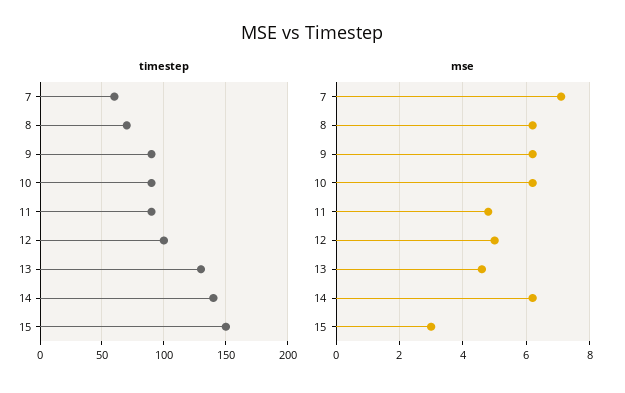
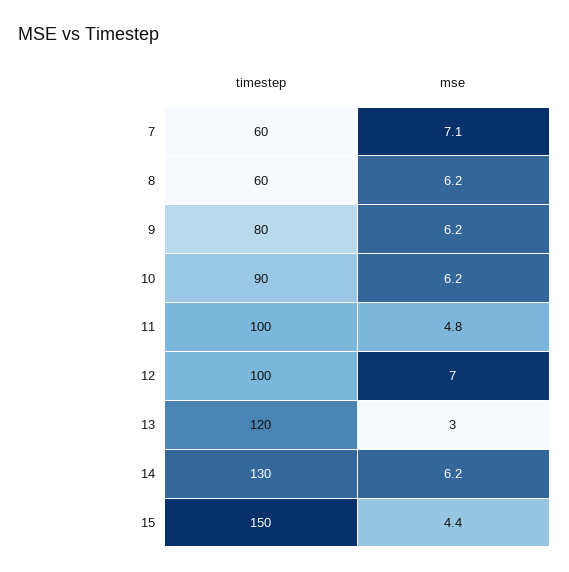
  {
    "timestep": {
      "7": 60,
-     "8": 70,
+     "8": 60,
-     "9": 90,
+     "9": 80,
      "10": 90,
-     "11": 90,
+     "11": 100,
      "12": 100,
-     "13": 130,
+     "13": 120,
-     "14": 140,
+     "14": 130,
      "15": 150
    },
    "mse": {
      "7": 7.1,
      "8": 6.2,
      "9": 6.2,
      "10": 6.2,
      "11": 4.8,
-     "12": 5,
+     "12": 7,
-     "13": 4.5,
+     "13": 3,
      "14": 6.2,
-     "15": 3
+     "15": 4.4
    }
  }

